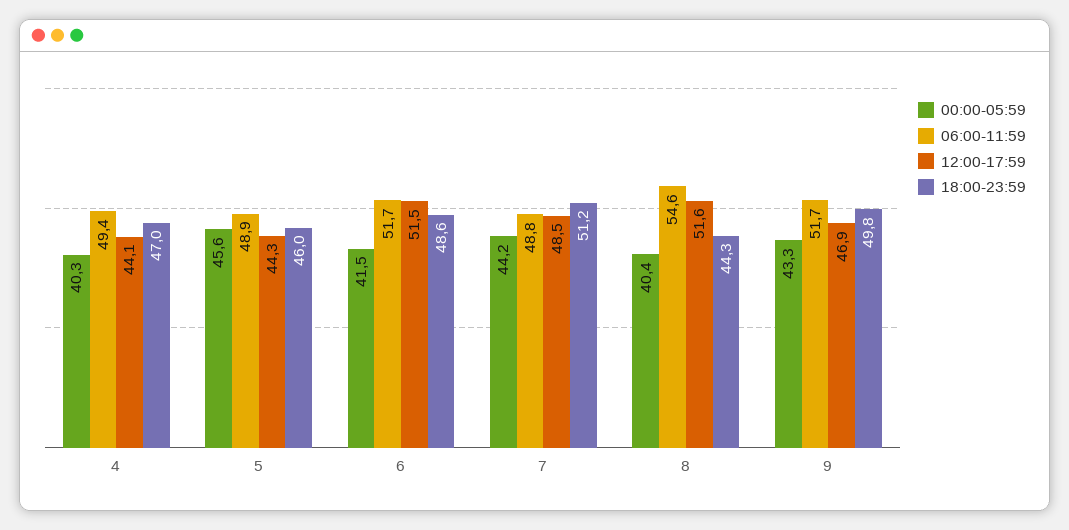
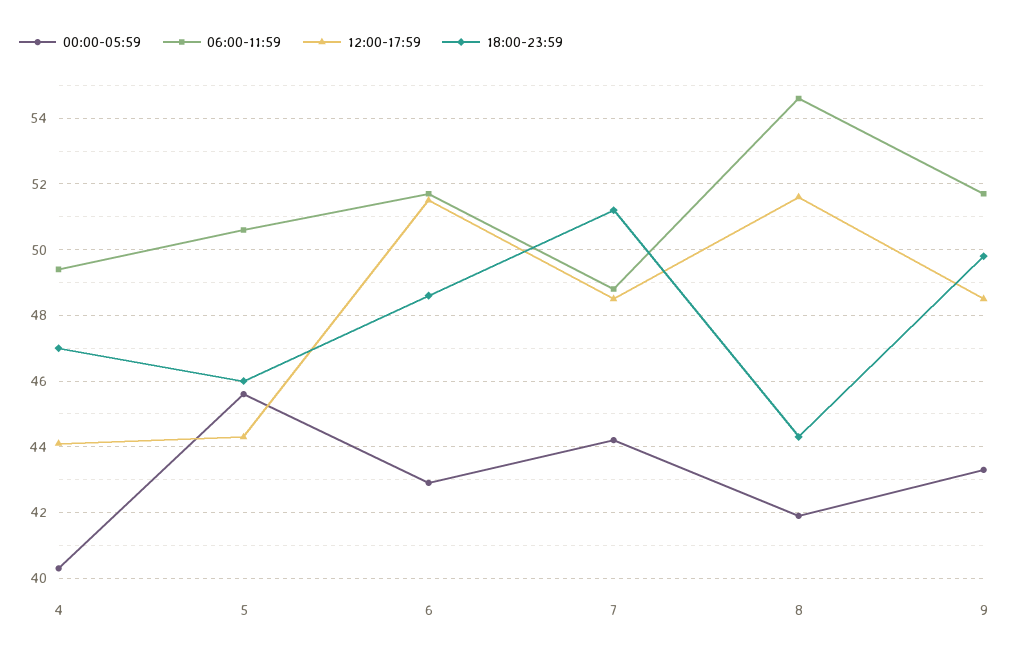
  {
    "00:00-05:59": {
      "4": 40.3,
      "5": 45.6,
-     "6": 41.5,
+     "6": 43,
      "7": 44.2,
-     "8": 40.4,
+     "8": 42,
      "9": 43.3
    },
    "06:00-11:59": {
      "4": 49.4,
-     "5": 48.9,
+     "5": 50.5,
      "6": 51.7,
      "7": 48.8,
      "8": 54.6,
      "9": 51.7
    },
    "12:00-17:59": {
      "4": 44.1,
      "5": 44.3,
      "6": 51.5,
      "7": 48.5,
      "8": 51.6,
-     "9": 46.9
+     "9": 48.5
    },
    "18:00-23:59": {
      "4": 47,
      "5": 46,
      "6": 48.6,
      "7": 51.2,
      "8": 44.3,
      "9": 49.8
    }
  }

